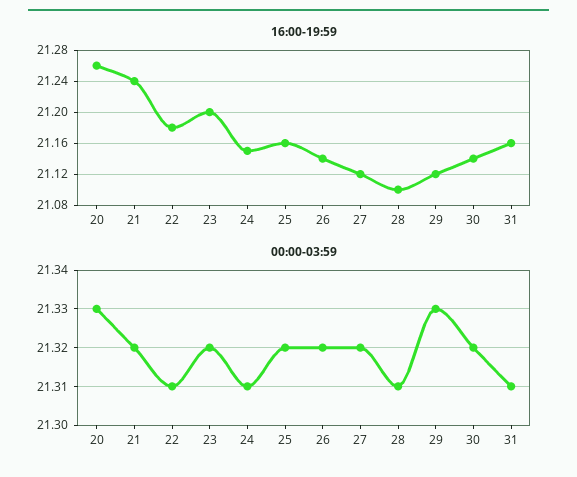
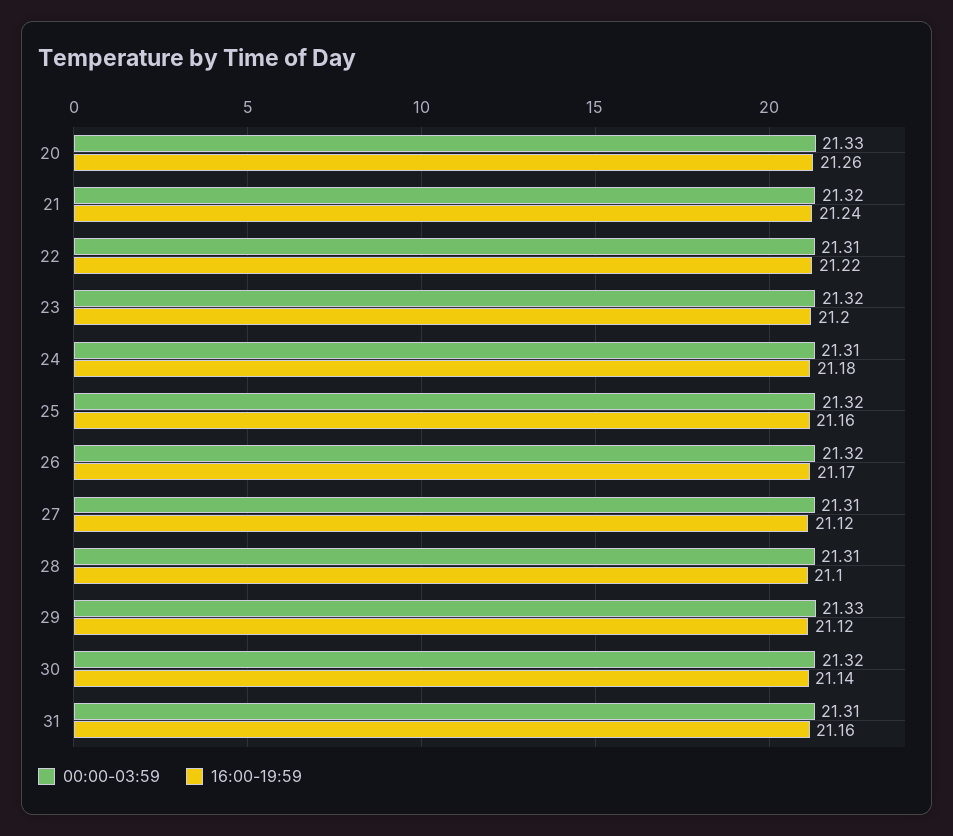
  {
    "16:00-19:59": {
      "20": 21.26,
      "21": 21.24,
-     "22": 21.18,
+     "22": 21.22,
      "23": 21.2,
-     "24": 21.15,
+     "24": 21.18,
      "25": 21.16,
-     "26": 21.14,
+     "26": 21.17,
      "27": 21.12,
      "28": 21.1,
      "29": 21.12,
      "30": 21.14,
      "31": 21.16
    },
    "00:00-03:59": {
      "20": 21.33,
      "21": 21.32,
      "22": 21.31,
      "23": 21.32,
      "24": 21.31,
      "25": 21.32,
      "26": 21.32,
-     "27": 21.32,
+     "27": 21.31,
      "28": 21.31,
      "29": 21.33,
      "30": 21.32,
      "31": 21.31
    }
  }

